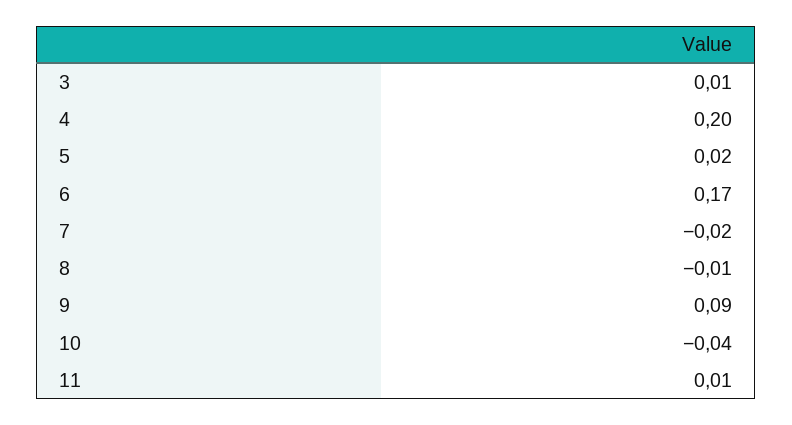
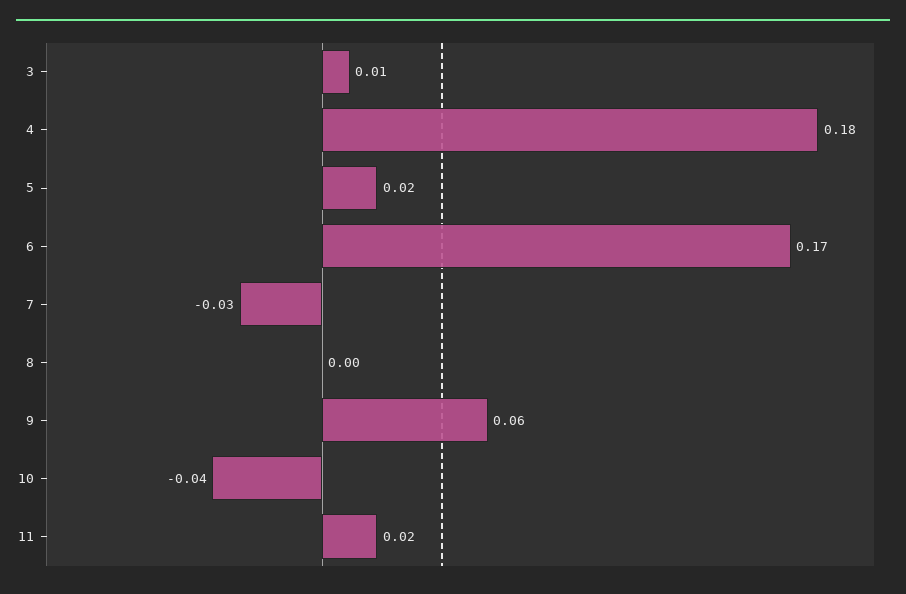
  {
    "3": 0.01,
-   "4": 0.2,
+   "4": 0.18,
    "5": 0.02,
    "6": 0.17,
-   "7": -0.02,
+   "7": -0.03,
-   "8": -0.01,
+   "8": 0,
-   "9": 0.09,
+   "9": 0.06,
    "10": -0.04,
-   "11": 0.01
+   "11": 0.02
  }

